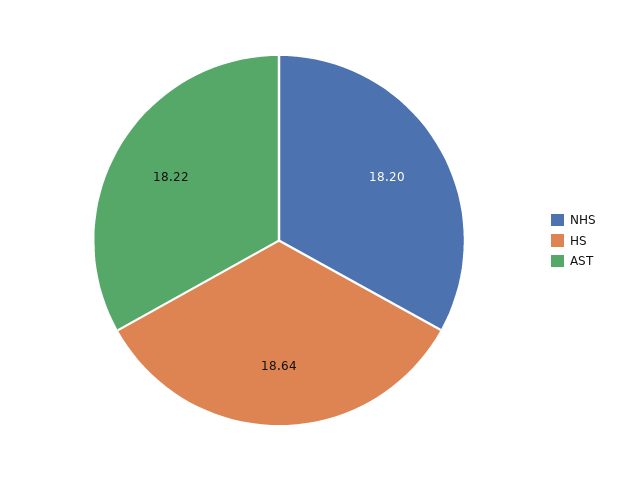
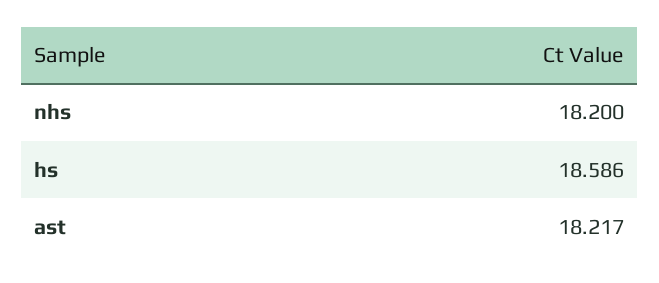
  {
    "NHS": 18.2,
-   "HS": 18.64,
+   "HS": 18.586,
    "AST": 18.217
  }

